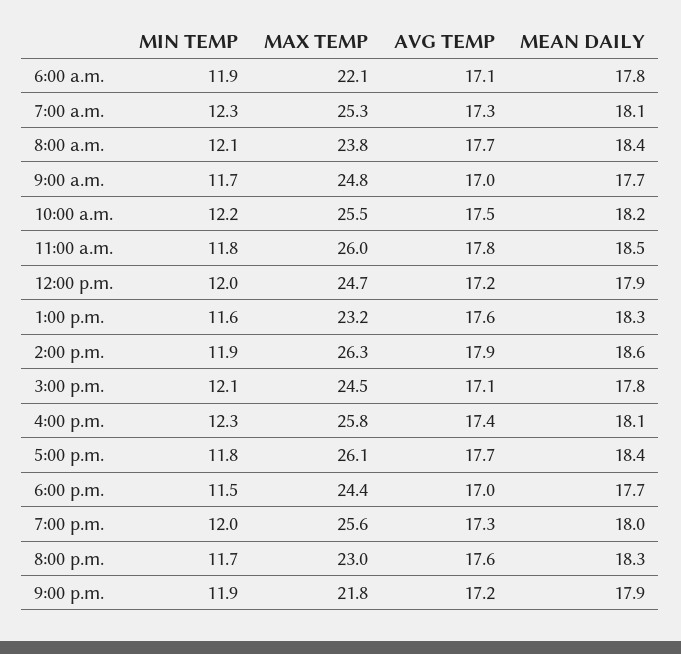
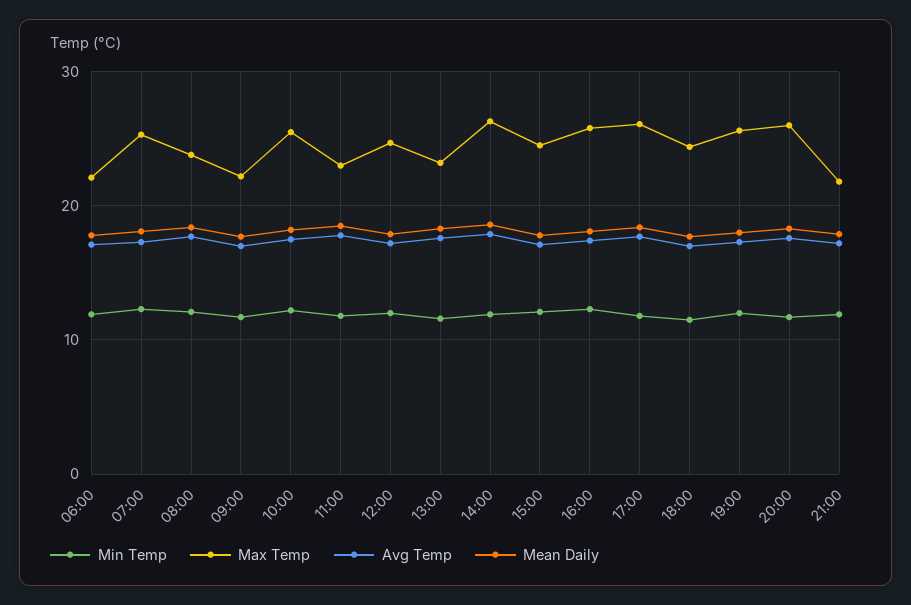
  {
    "MIN TEMP": {
      "6:00 a.m.": 11.9,
      "7:00 a.m.": 12.3,
      "8:00 a.m.": 12.1,
      "9:00 a.m.": 11.7,
      "10:00 a.m.": 12.2,
      "11:00 a.m.": 11.8,
      "12:00 p.m.": 12,
      "1:00 p.m.": 11.6,
      "2:00 p.m.": 11.9,
      "3:00 p.m.": 12.1,
      "4:00 p.m.": 12.3,
      "5:00 p.m.": 11.8,
      "6:00 p.m.": 11.5,
      "7:00 p.m.": 12,
      "8:00 p.m.": 11.7,
      "9:00 p.m.": 11.9
    },
    "MAX TEMP": {
      "6:00 a.m.": 22.1,
      "7:00 a.m.": 25.3,
      "8:00 a.m.": 23.8,
-     "9:00 a.m.": 24.8,
+     "9:00 a.m.": 22,
      "10:00 a.m.": 25.5,
-     "11:00 a.m.": 26,
+     "11:00 a.m.": 23,
      "12:00 p.m.": 24.7,
      "1:00 p.m.": 23.2,
      "2:00 p.m.": 26.3,
      "3:00 p.m.": 24.5,
      "4:00 p.m.": 25.8,
      "5:00 p.m.": 26.1,
      "6:00 p.m.": 24.4,
      "7:00 p.m.": 25.6,
-     "8:00 p.m.": 23,
+     "8:00 p.m.": 26,
      "9:00 p.m.": 21.8
    },
    "AVG TEMP": {
      "6:00 a.m.": 17.1,
      "7:00 a.m.": 17.3,
      "8:00 a.m.": 17.7,
      "9:00 a.m.": 17,
      "10:00 a.m.": 17.5,
      "11:00 a.m.": 17.8,
      "12:00 p.m.": 17.2,
      "1:00 p.m.": 17.6,
      "2:00 p.m.": 17.9,
      "3:00 p.m.": 17.1,
      "4:00 p.m.": 17.4,
      "5:00 p.m.": 17.7,
      "6:00 p.m.": 17,
      "7:00 p.m.": 17.3,
      "8:00 p.m.": 17.6,
      "9:00 p.m.": 17.2
    },
    "MEAN DAILY": {
      "6:00 a.m.": 17.8,
      "7:00 a.m.": 18.1,
      "8:00 a.m.": 18.4,
      "9:00 a.m.": 17.7,
      "10:00 a.m.": 18.2,
      "11:00 a.m.": 18.5,
      "12:00 p.m.": 17.9,
      "1:00 p.m.": 18.3,
      "2:00 p.m.": 18.6,
      "3:00 p.m.": 17.8,
      "4:00 p.m.": 18.1,
      "5:00 p.m.": 18.4,
      "6:00 p.m.": 17.7,
      "7:00 p.m.": 18,
      "8:00 p.m.": 18.3,
      "9:00 p.m.": 17.9
    }
  }

